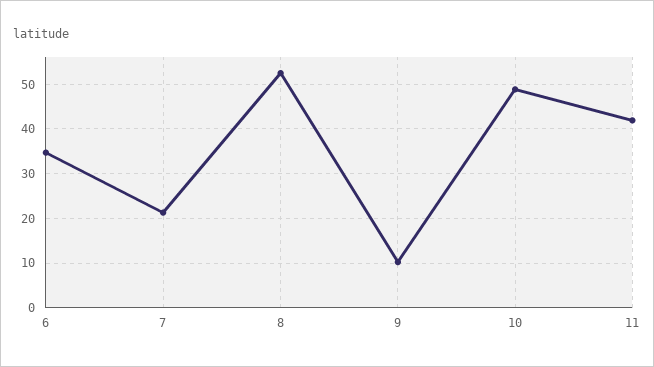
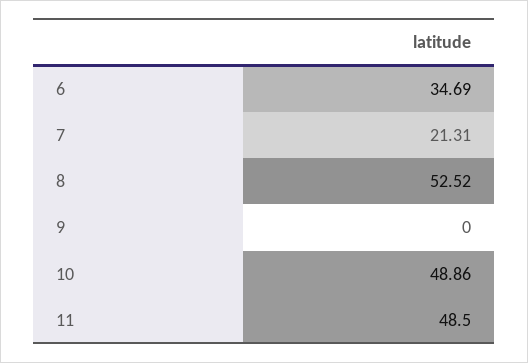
  {
    "6": 34.69,
    "7": 21.31,
    "8": 52.52,
-   "9": 10,
+   "9": 0,
    "10": 48.86,
-   "11": 42
+   "11": 48.5
  }

